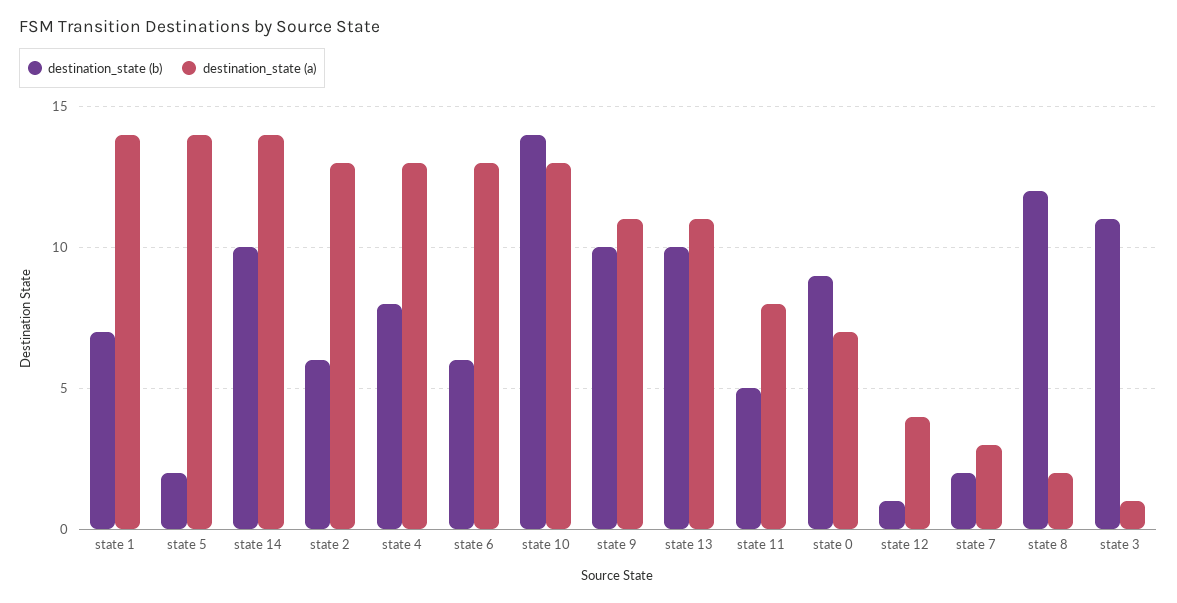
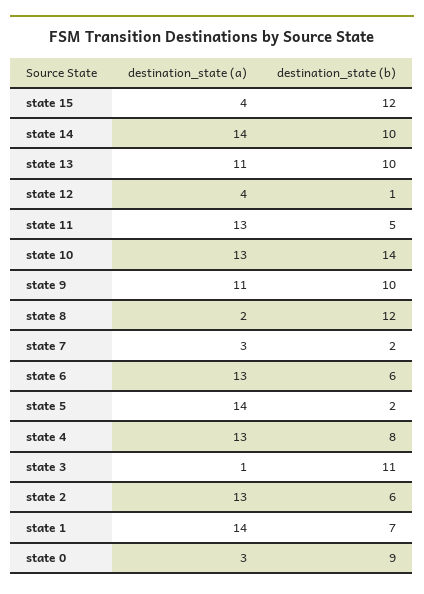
  {
    "destination_state (b)": {
      "state 1": 7,
      "state 5": 2,
      "state 14": 10,
      "state 2": 6,
      "state 4": 8,
      "state 6": 6,
      "state 10": 14,
      "state 9": 10,
      "state 13": 10,
      "state 11": 5,
      "state 0": 9,
      "state 12": 1,
      "state 7": 2,
      "state 8": 12,
-     "state 3": 11
+     "state 3": 11,
+     "state 15": 12
    },
    "destination_state (a)": {
      "state 1": 14,
      "state 5": 14,
      "state 14": 14,
      "state 2": 13,
      "state 4": 13,
      "state 6": 13,
      "state 10": 13,
      "state 9": 11,
      "state 13": 11,
-     "state 11": 8,
+     "state 11": 13,
-     "state 0": 7,
+     "state 0": 3,
      "state 12": 4,
      "state 7": 3,
      "state 8": 2,
-     "state 3": 1
+     "state 3": 1,
+     "state 15": 4
    }
  }

